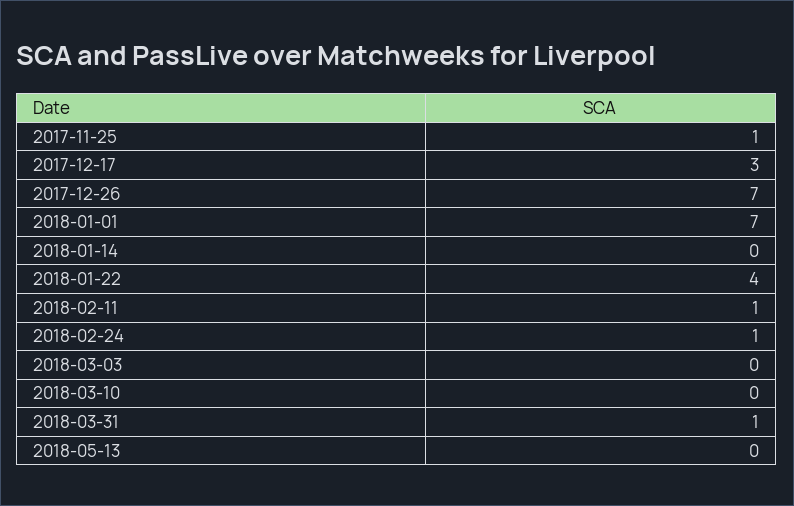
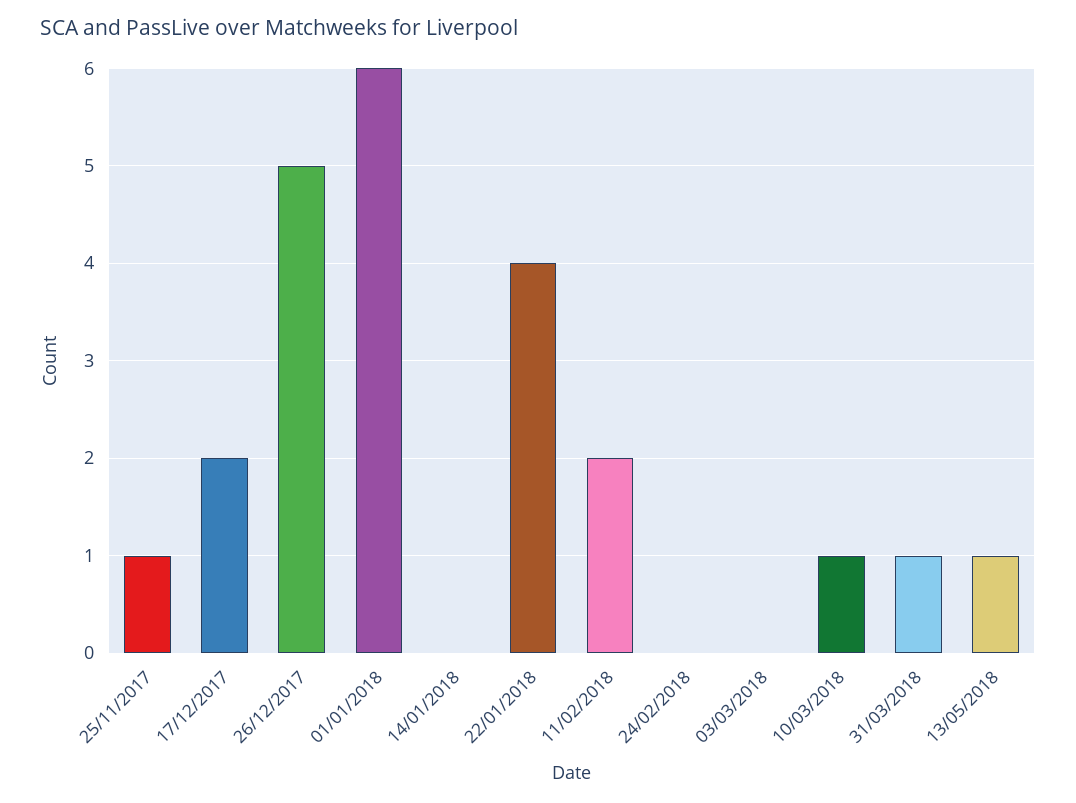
  {
    "2017-11-25": 1,
-   "2017-12-17": 3,
+   "2017-12-17": 2,
-   "2017-12-26": 7,
+   "2017-12-26": 5,
-   "2018-01-01": 7,
+   "2018-01-01": 6,
    "2018-01-14": 0,
    "2018-01-22": 4,
-   "2018-02-11": 1,
+   "2018-02-11": 2,
-   "2018-02-24": 1,
+   "2018-02-24": 0,
    "2018-03-03": 0,
-   "2018-03-10": 0,
+   "2018-03-10": 1,
    "2018-03-31": 1,
-   "2018-05-13": 0
+   "2018-05-13": 1
  }

